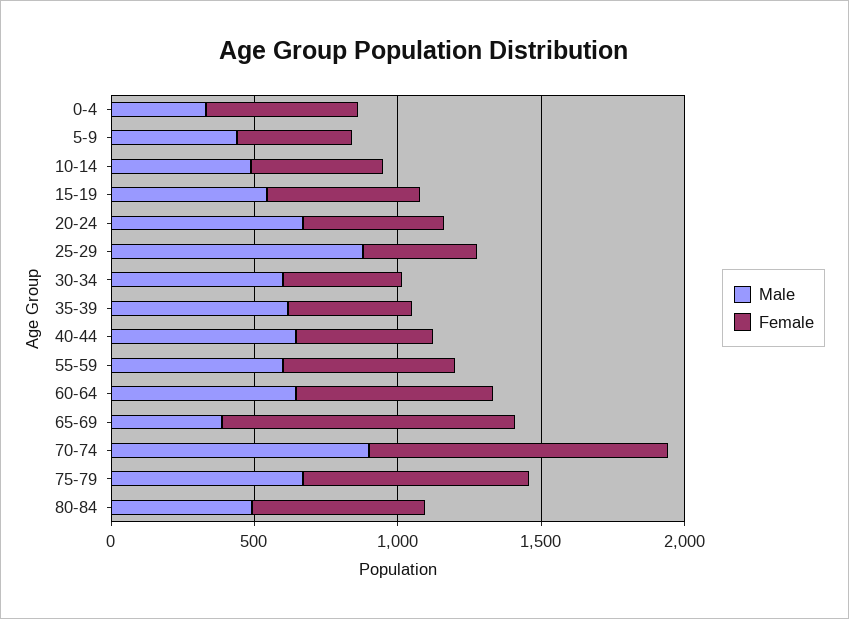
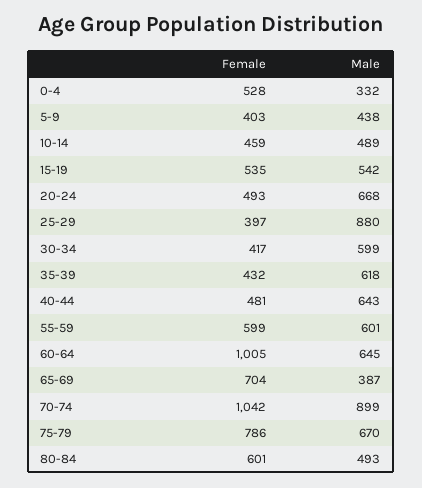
  {
    "Male": {
      "0-4": 332,
      "5-9": 438,
      "10-14": 489,
      "15-19": 542,
      "20-24": 668,
      "25-29": 880,
      "30-34": 599,
      "35-39": 618,
      "40-44": 643,
      "55-59": 601,
      "60-64": 645,
      "65-69": 387,
      "70-74": 899,
      "75-79": 670,
      "80-84": 493
    },
    "Female": {
      "0-4": 528,
      "5-9": 403,
      "10-14": 459,
      "15-19": 535,
      "20-24": 493,
      "25-29": 397,
      "30-34": 417,
      "35-39": 432,
      "40-44": 481,
      "55-59": 599,
-     "60-64": 700,
+     "60-64": 1005,
-     "65-69": 1000,
+     "65-69": 704,
      "70-74": 1042,
      "75-79": 786,
      "80-84": 601
    }
  }

